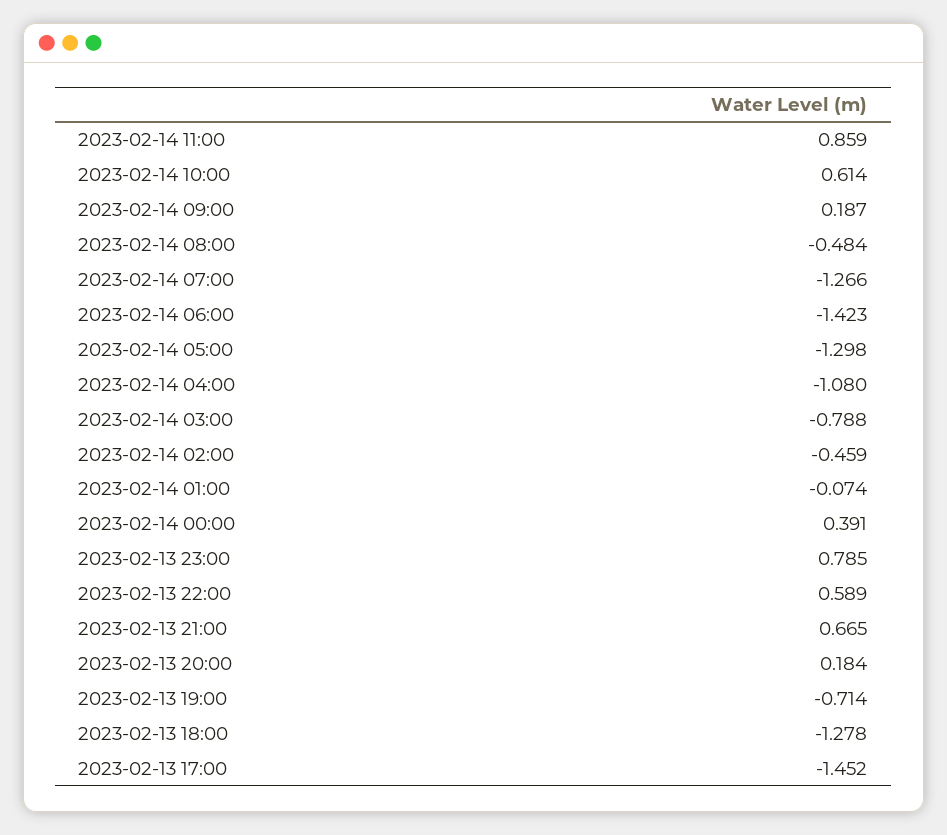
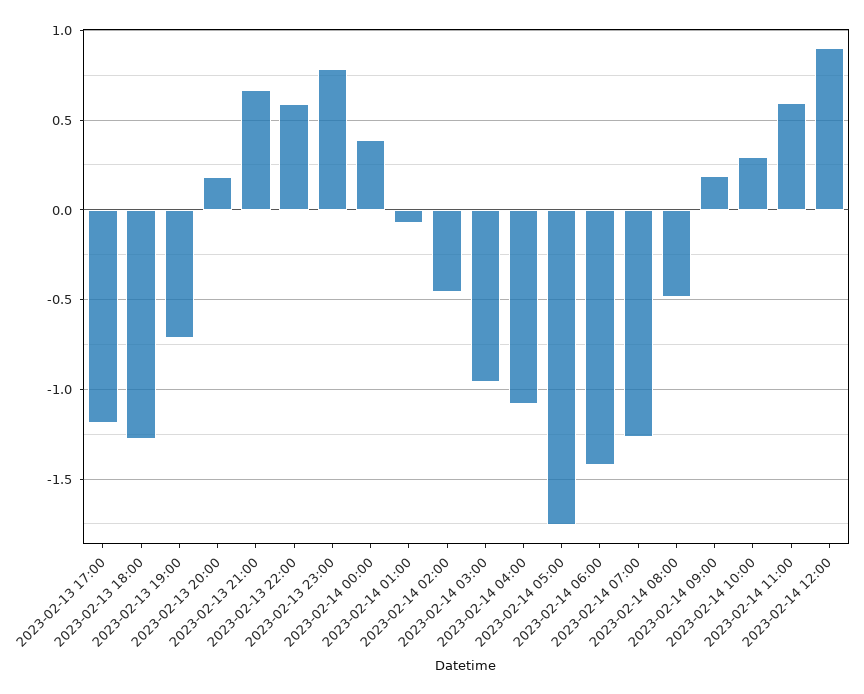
  {
-   "2023-02-14 11:00": 0.859,
+   "2023-02-14 11:00": 0.6,
-   "2023-02-14 10:00": 0.614,
+   "2023-02-14 10:00": 0.3,
    "2023-02-14 09:00": 0.187,
    "2023-02-14 08:00": -0.484,
    "2023-02-14 07:00": -1.266,
    "2023-02-14 06:00": -1.423,
-   "2023-02-14 05:00": -1.298,
+   "2023-02-14 05:00": -1.75,
    "2023-02-14 04:00": -1.08,
-   "2023-02-14 03:00": -0.788,
+   "2023-02-14 03:00": -0.95,
    "2023-02-14 02:00": -0.459,
    "2023-02-14 01:00": -0.074,
    "2023-02-14 00:00": 0.391,
    "2023-02-13 23:00": 0.785,
    "2023-02-13 22:00": 0.589,
    "2023-02-13 21:00": 0.665,
    "2023-02-13 20:00": 0.184,
    "2023-02-13 19:00": -0.714,
    "2023-02-13 18:00": -1.278,
-   "2023-02-13 17:00": -1.452
+   "2023-02-13 17:00": -1.2,
+   "2023-02-14 12:00": 0.9
  }

